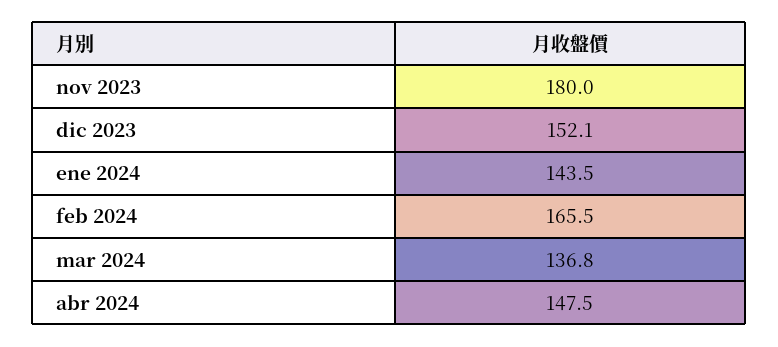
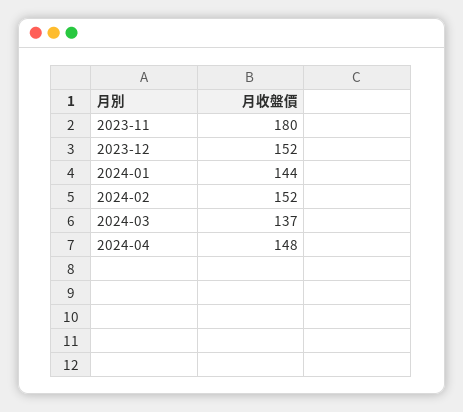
  {
    "nov 2023": 180,
    "dic 2023": 152.1,
    "ene 2024": 143.5,
-   "feb 2024": 165.5,
+   "feb 2024": 152,
    "mar 2024": 136.8,
    "abr 2024": 147.5
  }

